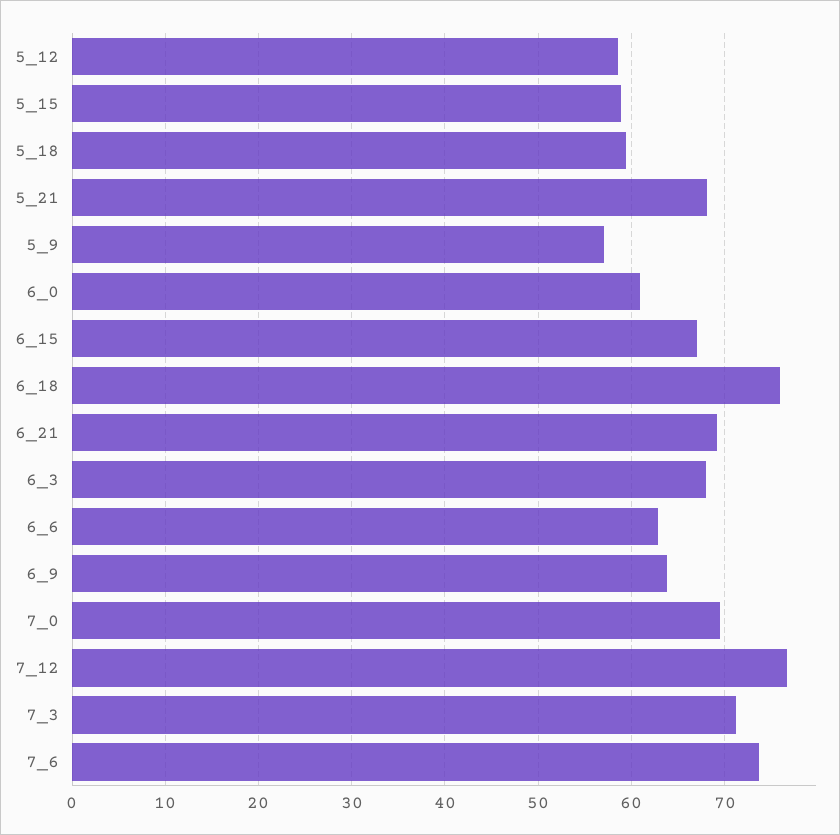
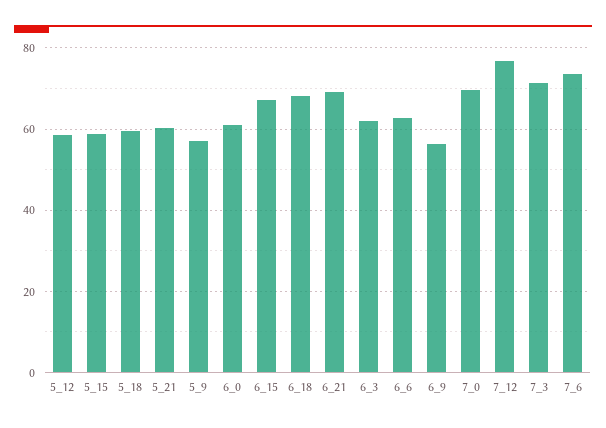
  {
    "5_12": 59,
    "5_15": 59,
    "5_18": 59,
-   "5_21": 68,
+   "5_21": 60,
    "5_9": 57,
    "6_0": 61,
    "6_15": 67,
-   "6_18": 76,
+   "6_18": 68,
    "6_21": 69,
-   "6_3": 68,
+   "6_3": 62,
    "6_6": 63,
-   "6_9": 64,
+   "6_9": 56,
    "7_0": 70,
    "7_12": 77,
    "7_3": 71,
    "7_6": 74
  }

